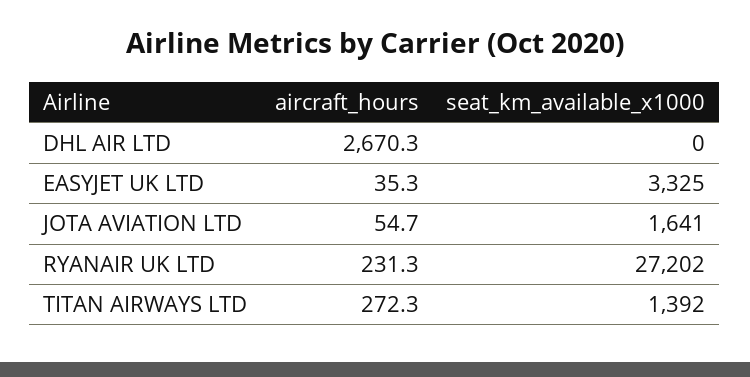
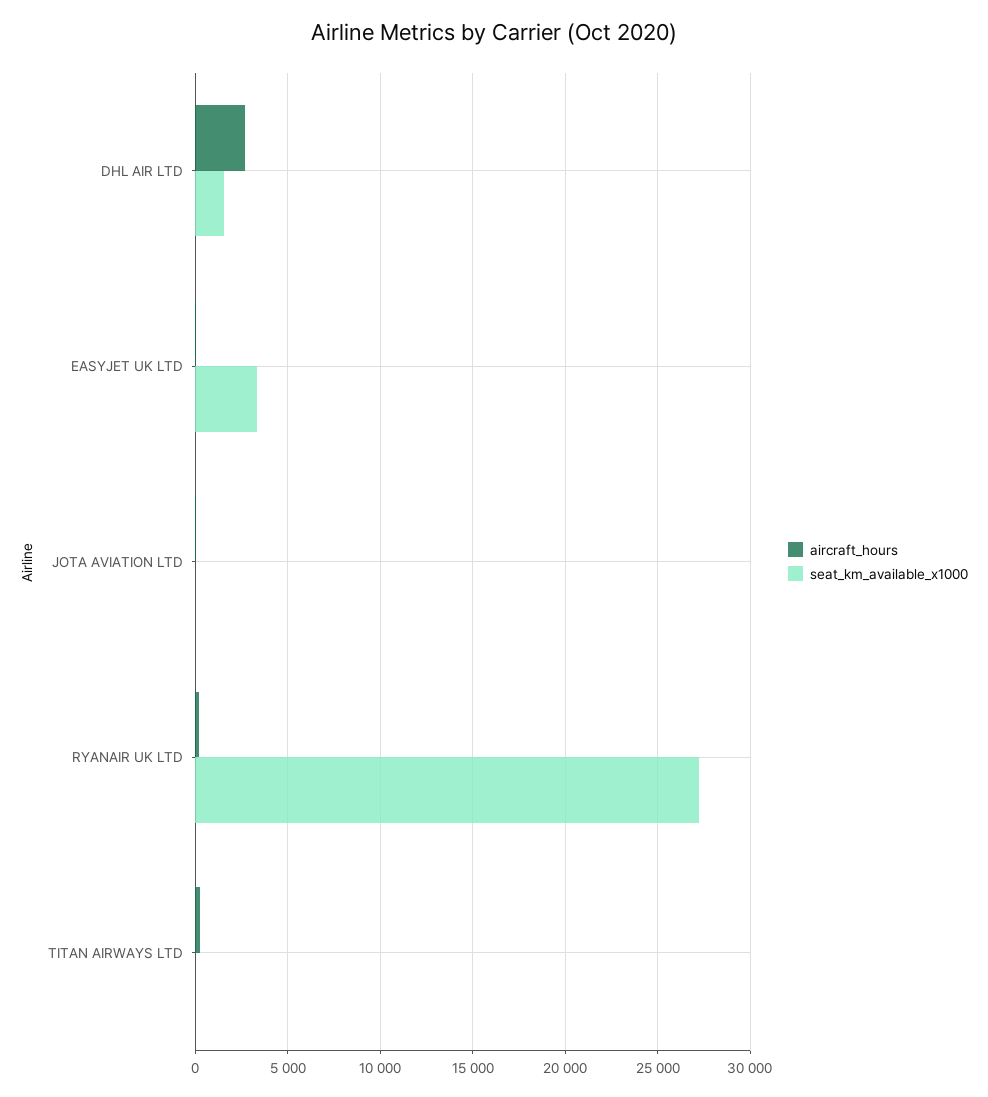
  {
    "aircraft_hours": {
      "DHL AIR LTD": 2670.3,
      "EASYJET UK LTD": 35.3,
      "JOTA AVIATION LTD": 54.7,
      "RYANAIR UK LTD": 231.3,
      "TITAN AIRWAYS LTD": 272.3
    },
    "seat_km_available_x1000": {
-     "DHL AIR LTD": 0,
+     "DHL AIR LTD": 1500,
      "EASYJET UK LTD": 3325,
-     "JOTA AVIATION LTD": 1641,
+     "JOTA AVIATION LTD": 0,
      "RYANAIR UK LTD": 27202,
-     "TITAN AIRWAYS LTD": 1392
+     "TITAN AIRWAYS LTD": 0
    }
  }

